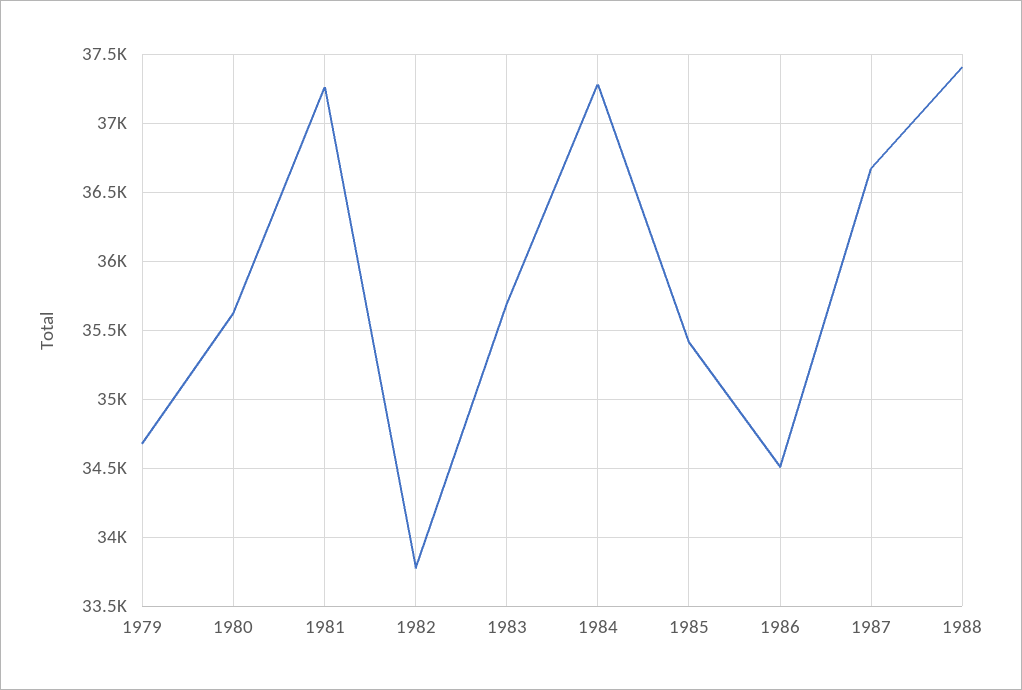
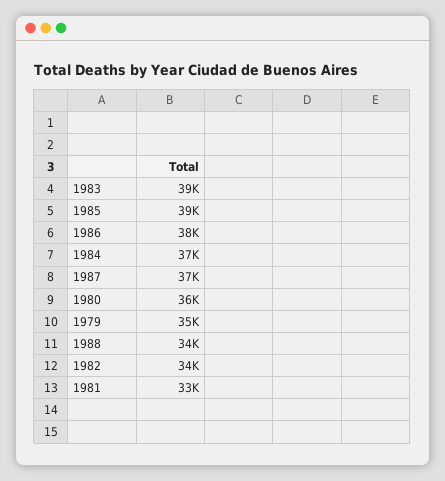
  {
    "1979": 35000,
    "1980": 36000,
-   "1981": 37250,
+   "1981": 33000,
    "1982": 34000,
-   "1983": 35700,
+   "1983": 39000,
    "1984": 37000,
-   "1985": 35400,
+   "1985": 39000,
-   "1986": 34500,
+   "1986": 38000,
    "1987": 37000,
-   "1988": 37400
+   "1988": 34000
  }

